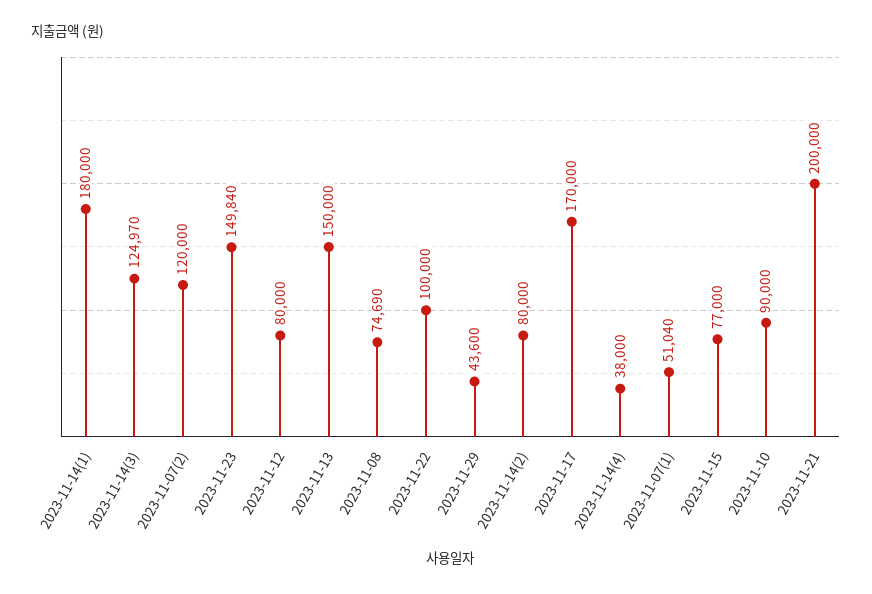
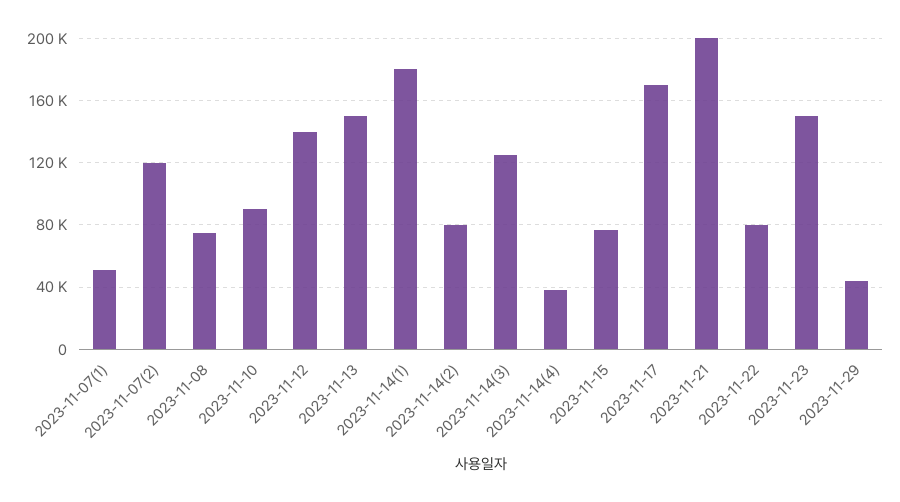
  {
    "2023-11-14(1)": 180000,
    "2023-11-14(3)": 124970,
    "2023-11-07(2)": 120000,
    "2023-11-23": 149840,
-   "2023-11-12": 80000,
+   "2023-11-12": 140000,
    "2023-11-13": 150000,
    "2023-11-08": 74690,
-   "2023-11-22": 100000,
+   "2023-11-22": 80000,
    "2023-11-29": 43600,
    "2023-11-14(2)": 80000,
    "2023-11-17": 170000,
    "2023-11-14(4)": 38000,
    "2023-11-07(1)": 51040,
    "2023-11-15": 77000,
    "2023-11-10": 90000,
    "2023-11-21": 200000
  }

